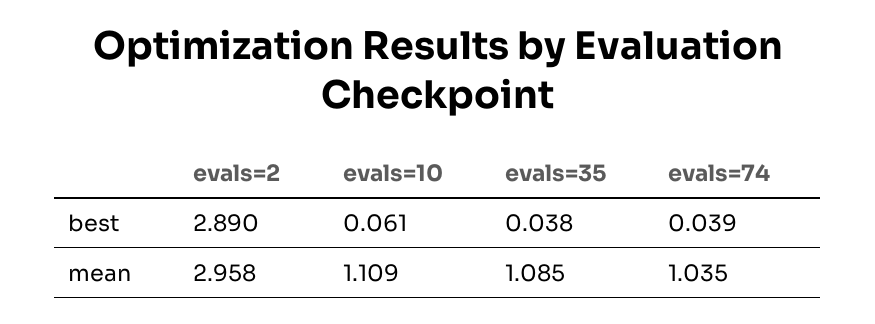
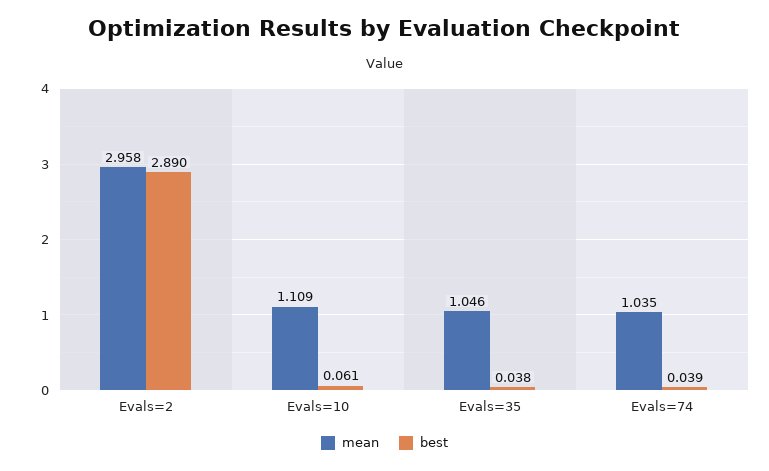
  {
    "best": {
      "evals=2": 2.89,
      "evals=10": 0.061,
      "evals=35": 0.038,
      "evals=74": 0.039
    },
    "mean": {
      "evals=2": 2.958,
      "evals=10": 1.109,
-     "evals=35": 1.085,
+     "evals=35": 1.046,
      "evals=74": 1.035
    }
  }

